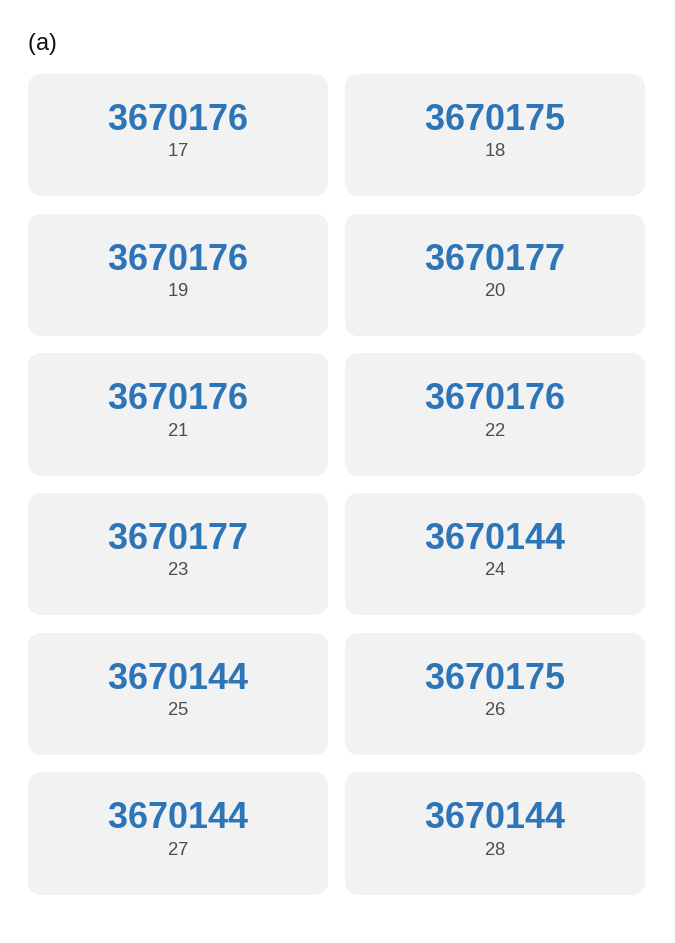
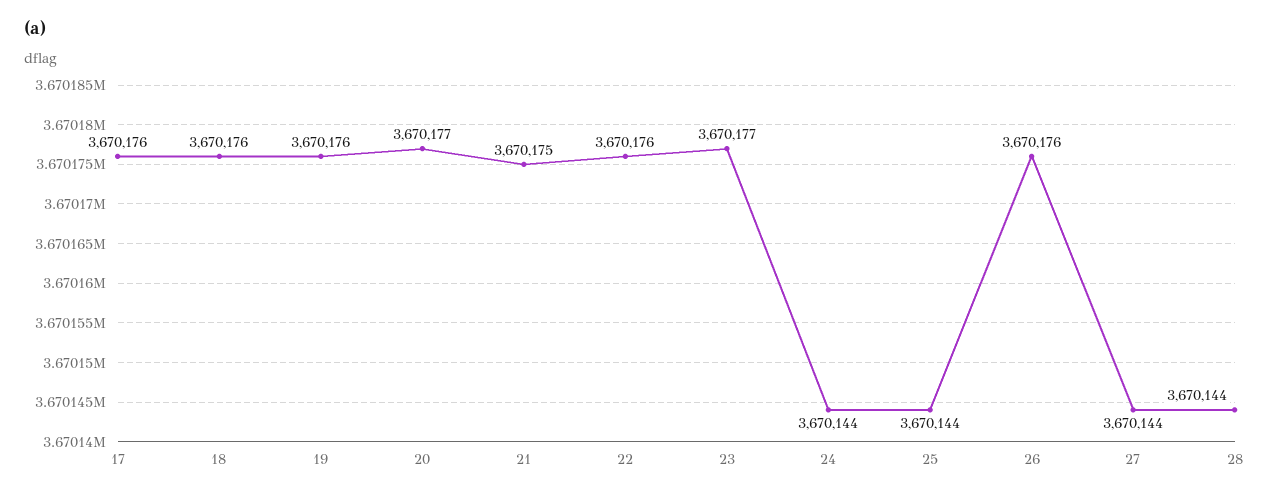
  {
    "17": 3670176,
-   "18": 3670175,
+   "18": 3670176,
    "19": 3670176,
    "20": 3670177,
-   "21": 3670176,
+   "21": 3670175,
    "22": 3670176,
    "23": 3670177,
    "24": 3670144,
    "25": 3670144,
-   "26": 3670175,
+   "26": 3670176,
    "27": 3670144,
    "28": 3670144
  }

